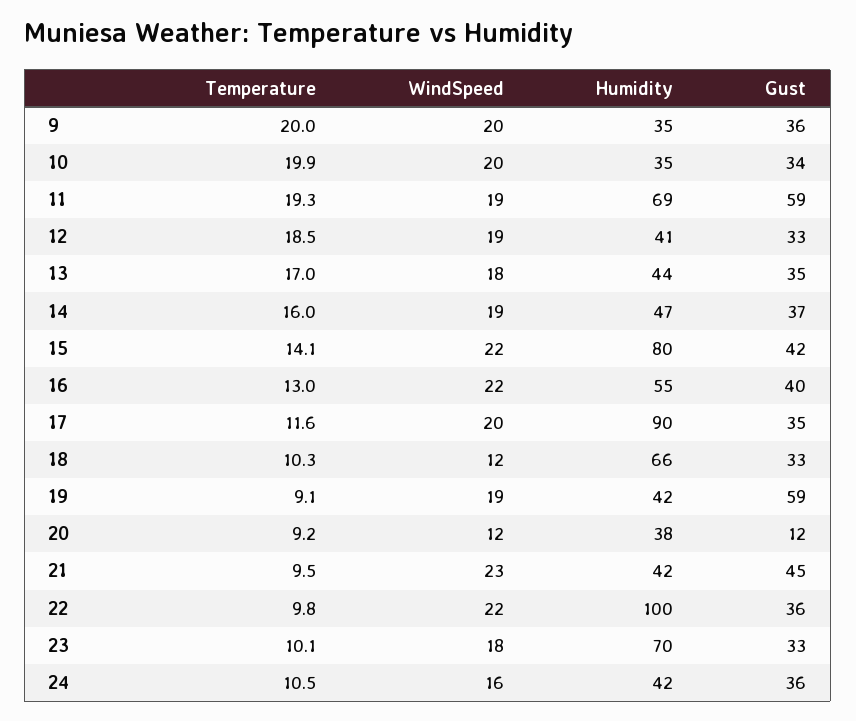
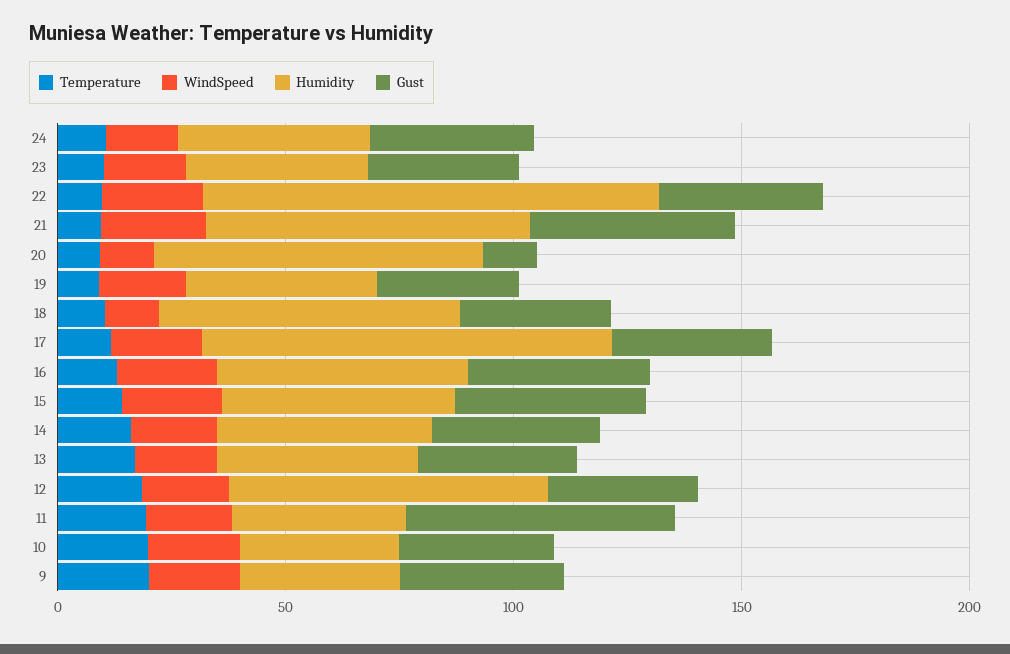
  {
    "Temperature": {
      "9": 20,
      "10": 19.9,
      "11": 19.3,
      "12": 18.5,
      "13": 17,
      "14": 16,
      "15": 14.1,
      "16": 13,
      "17": 11.6,
      "18": 10.3,
      "19": 9.1,
      "20": 9.2,
      "21": 9.5,
      "22": 9.8,
      "23": 10.1,
      "24": 10.5
    },
    "WindSpeed": {
      "9": 20,
      "10": 20,
      "11": 19,
      "12": 19,
      "13": 18,
      "14": 19,
      "15": 22,
      "16": 22,
      "17": 20,
      "18": 12,
      "19": 19,
      "20": 12,
      "21": 23,
      "22": 22,
      "23": 18,
      "24": 16
    },
    "Humidity": {
      "9": 35,
      "10": 35,
-     "11": 69,
+     "11": 40,
-     "12": 41,
+     "12": 70,
      "13": 44,
      "14": 47,
-     "15": 80,
+     "15": 50,
      "16": 55,
      "17": 90,
      "18": 66,
      "19": 42,
-     "20": 38,
+     "20": 70,
-     "21": 42,
+     "21": 70,
      "22": 100,
-     "23": 70,
+     "23": 40,
      "24": 42
    },
    "Gust": {
      "9": 36,
      "10": 34,
      "11": 59,
      "12": 33,
      "13": 35,
      "14": 37,
      "15": 42,
      "16": 40,
      "17": 35,
      "18": 33,
-     "19": 59,
+     "19": 30,
      "20": 12,
      "21": 45,
      "22": 36,
      "23": 33,
      "24": 36
    }
  }

